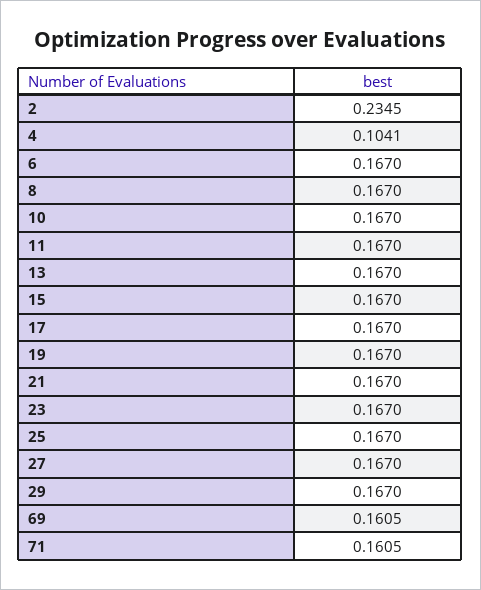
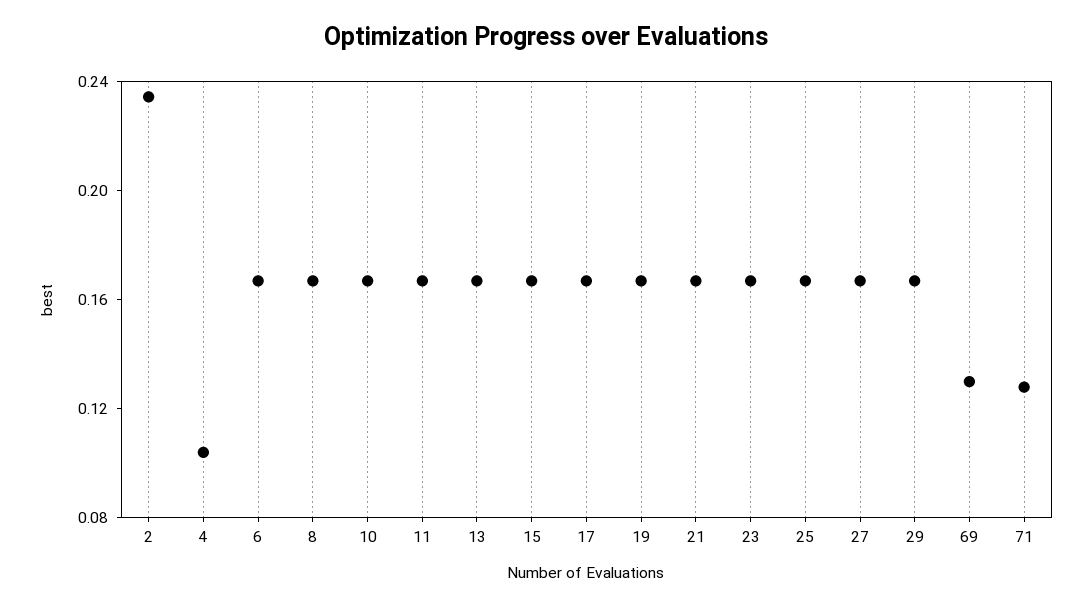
  {
    "2": 0.2345,
    "4": 0.1041,
    "6": 0.167,
    "8": 0.167,
    "10": 0.167,
    "11": 0.167,
    "13": 0.167,
    "15": 0.167,
    "17": 0.167,
    "19": 0.167,
    "21": 0.167,
    "23": 0.167,
    "25": 0.167,
    "27": 0.167,
    "29": 0.167,
-   "69": 0.1605,
+   "69": 0.13,
-   "71": 0.1605
+   "71": 0.13
  }

